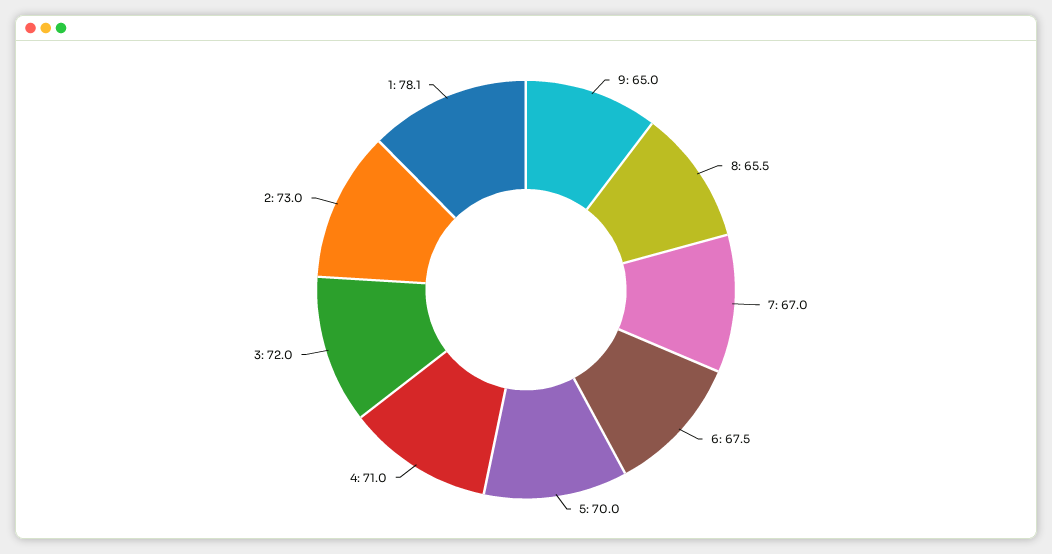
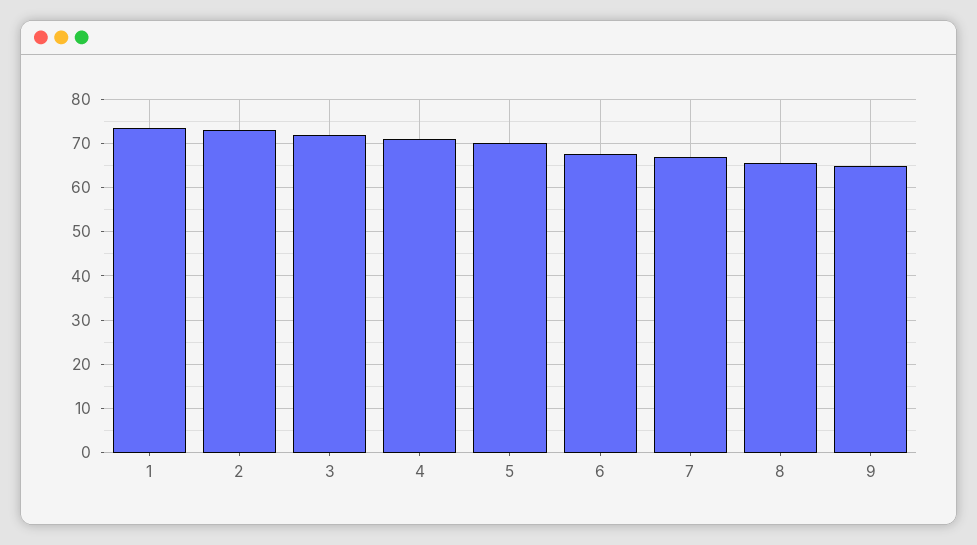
  {
    "9": 65,
    "8": 65.5,
    "7": 67,
    "6": 67.5,
    "5": 70,
    "4": 71,
    "3": 72,
    "2": 73,
-   "1": 78.1
+   "1": 74
  }

